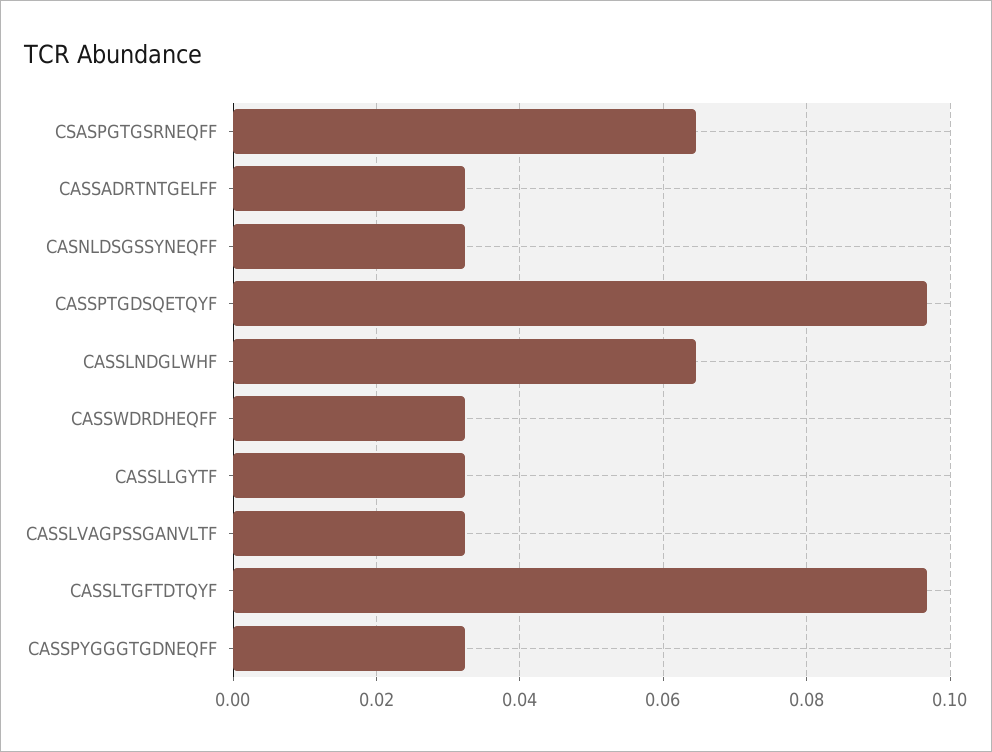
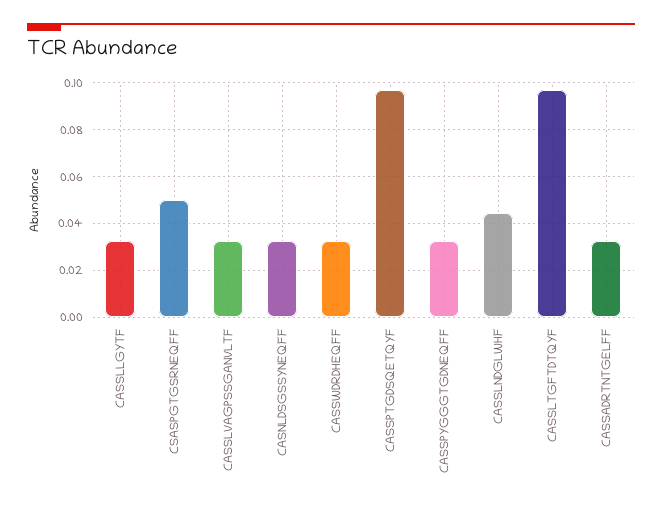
  {
-   "CSASPGTGSRNEQFF": 0.064,
+   "CSASPGTGSRNEQFF": 0.05,
    "CASSADRTNTGELFF": 0.032,
    "CASNLDSGSSYNEQFF": 0.032,
    "CASSPTGDSQETQYF": 0.096,
-   "CASSLNDGLWHF": 0.064,
+   "CASSLNDGLWHF": 0.045,
    "CASSWDRDHEQFF": 0.032,
    "CASSLLGYTF": 0.032,
    "CASSLVAGPSSGANVLTF": 0.032,
    "CASSLTGFTDTQYF": 0.096,
    "CASSPYGGGTGDNEQFF": 0.032
  }

